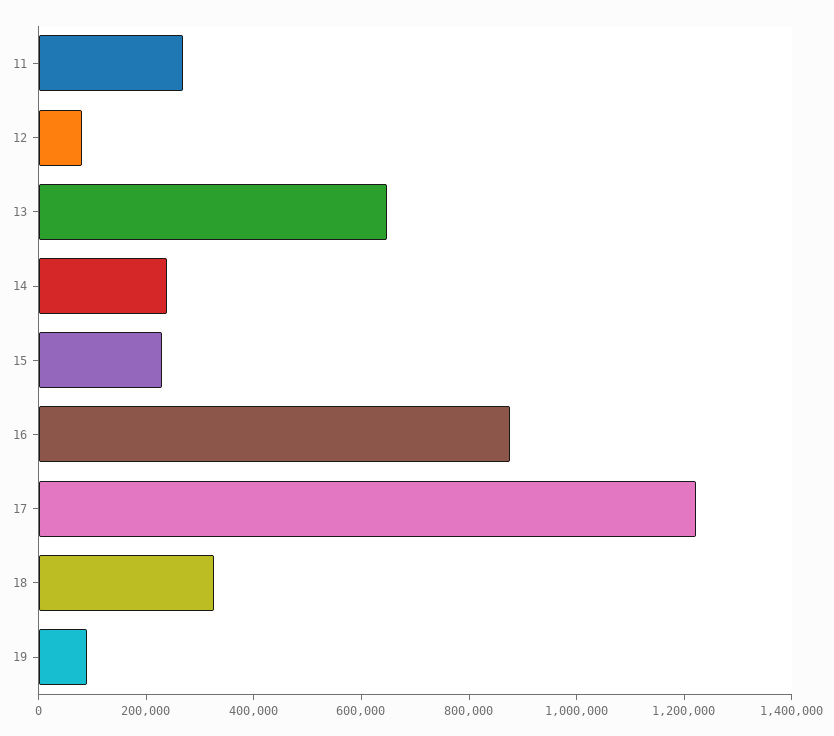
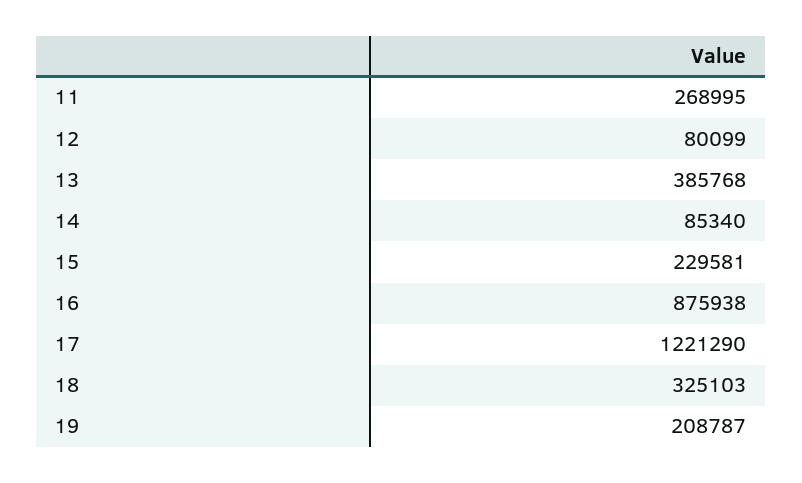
  {
    "11": 268995,
    "12": 80099,
-   "13": 650000,
+   "13": 385768,
-   "14": 250000,
+   "14": 85340,
    "15": 229581,
    "16": 875938,
    "17": 1221290,
    "18": 325103,
-   "19": 100000
+   "19": 208787
  }

